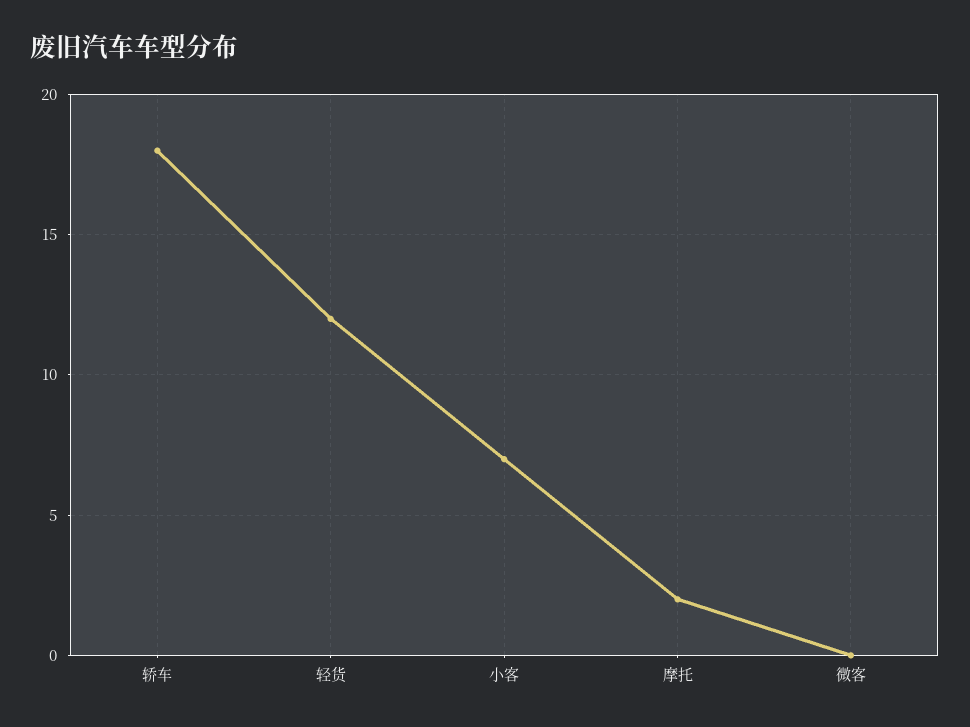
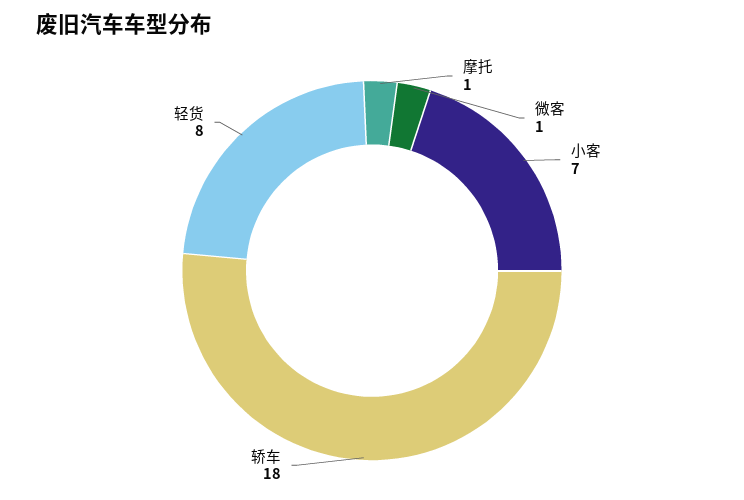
  {
    "轿车": 18,
-   "轻货": 12,
+   "轻货": 8,
    "小客": 7,
-   "摩托": 2,
+   "摩托": 1,
-   "微客": 0
+   "微客": 1
  }

